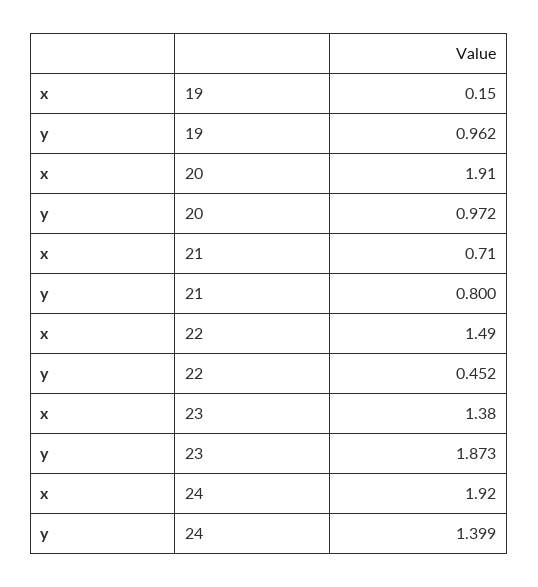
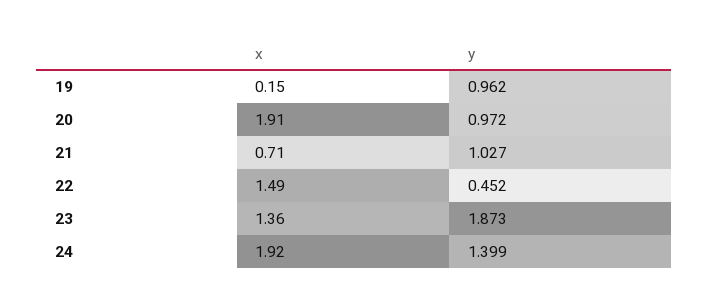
  {
    "x": {
      "19": 0.15,
      "20": 1.91,
      "21": 0.71,
      "22": 1.49,
-     "23": 1.38,
+     "23": 1.36,
      "24": 1.92
    },
    "y": {
      "19": 0.962,
      "20": 0.972,
-     "21": 0.8,
+     "21": 1.027,
      "22": 0.452,
      "23": 1.873,
      "24": 1.399
    }
  }

